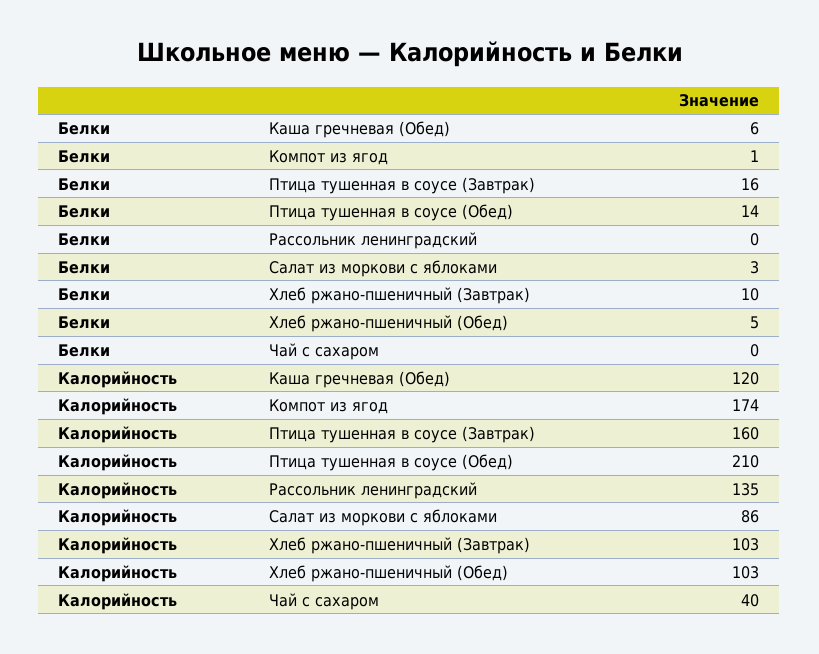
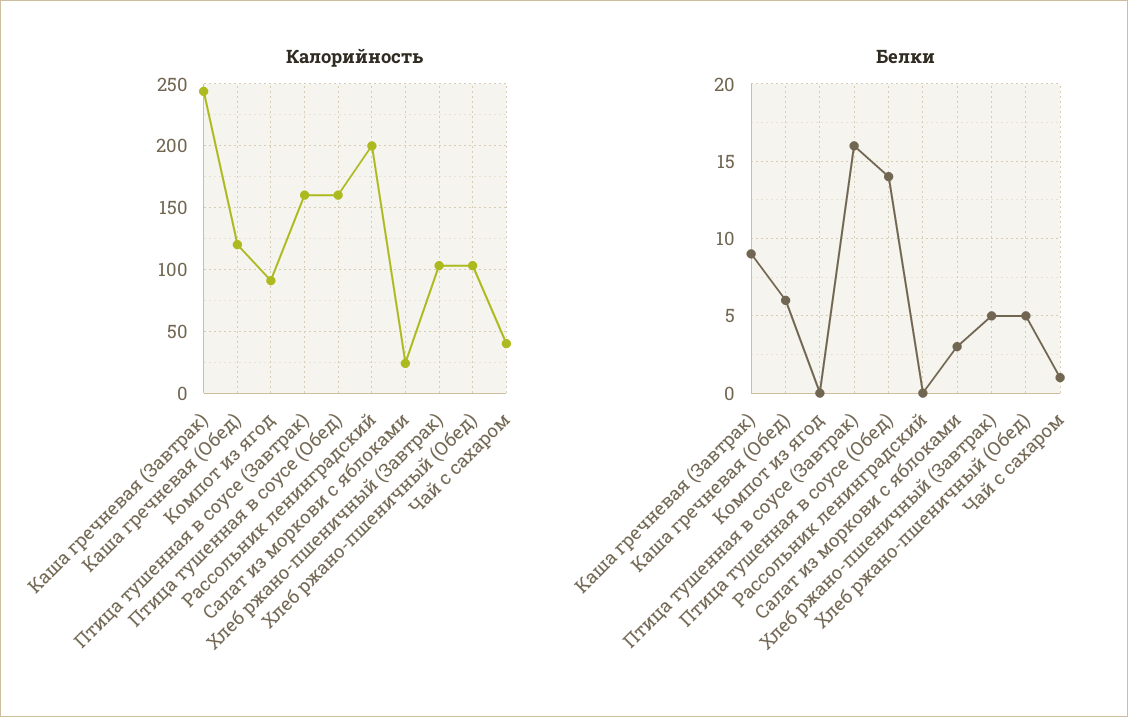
  {
    "Белки": {
      "Каша гречневая (Обед)": 6,
-     "Компот из ягод": 1,
+     "Компот из ягод": 0,
      "Птица тушенная в соусе (Завтрак)": 16,
      "Птица тушенная в соусе (Обед)": 14,
      "Рассольник ленинградский": 0,
      "Салат из моркови с яблоками": 3,
-     "Хлеб ржано-пшеничный (Завтрак)": 10,
+     "Хлеб ржано-пшеничный (Завтрак)": 5,
      "Хлеб ржано-пшеничный (Обед)": 5,
-     "Чай с сахаром": 0
+     "Чай с сахаром": 1,
+     "Каша гречневая (Завтрак)": 9
    },
    "Калорийность": {
      "Каша гречневая (Обед)": 120,
-     "Компот из ягод": 174,
+     "Компот из ягод": 90,
      "Птица тушенная в соусе (Завтрак)": 160,
-     "Птица тушенная в соусе (Обед)": 210,
+     "Птица тушенная в соусе (Обед)": 160,
-     "Рассольник ленинградский": 135,
+     "Рассольник ленинградский": 200,
-     "Салат из моркови с яблоками": 86,
+     "Салат из моркови с яблоками": 25,
      "Хлеб ржано-пшеничный (Завтрак)": 103,
      "Хлеб ржано-пшеничный (Обед)": 103,
-     "Чай с сахаром": 40
+     "Чай с сахаром": 40,
+     "Каша гречневая (Завтрак)": 245
    }
  }

